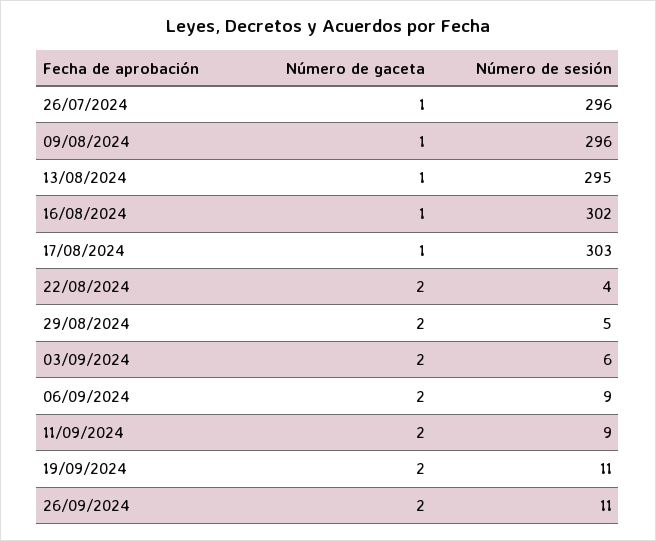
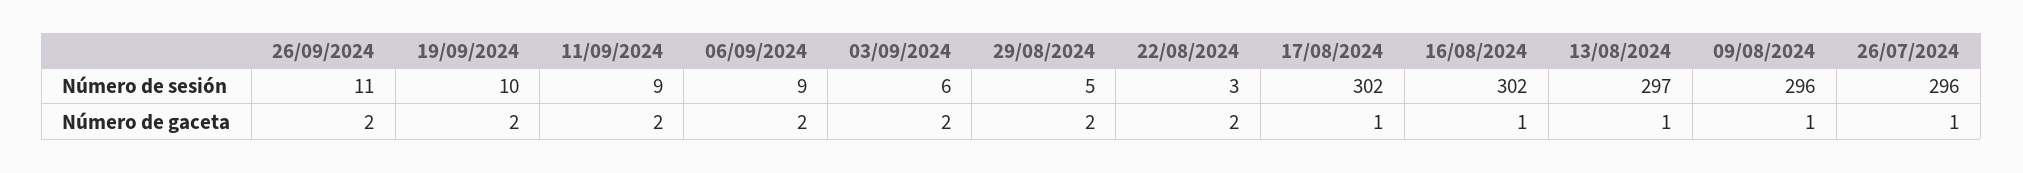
  {
    "Número de gaceta": {
      "26/07/2024": 1,
      "09/08/2024": 1,
      "13/08/2024": 1,
      "16/08/2024": 1,
      "17/08/2024": 1,
      "22/08/2024": 2,
      "29/08/2024": 2,
      "03/09/2024": 2,
      "06/09/2024": 2,
      "11/09/2024": 2,
      "19/09/2024": 2,
      "26/09/2024": 2
    },
    "Número de sesión": {
      "26/07/2024": 296,
      "09/08/2024": 296,
-     "13/08/2024": 295,
+     "13/08/2024": 297,
      "16/08/2024": 302,
-     "17/08/2024": 303,
+     "17/08/2024": 302,
-     "22/08/2024": 4,
+     "22/08/2024": 3,
      "29/08/2024": 5,
      "03/09/2024": 6,
      "06/09/2024": 9,
      "11/09/2024": 9,
-     "19/09/2024": 11,
+     "19/09/2024": 10,
      "26/09/2024": 11
    }
  }

